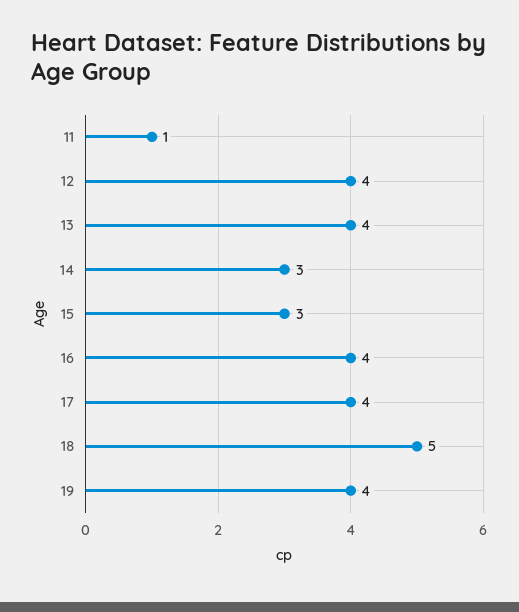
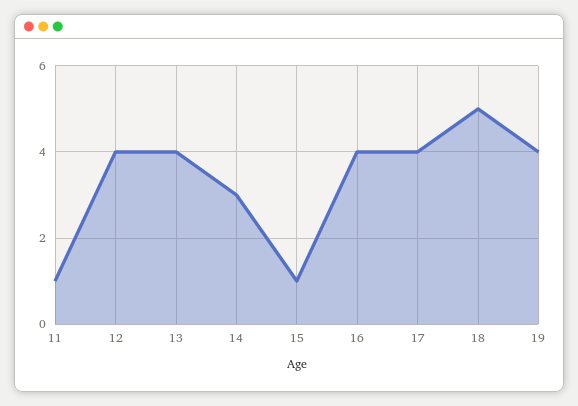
  {
    "11": 1,
    "12": 4,
    "13": 4,
    "14": 3,
-   "15": 3,
+   "15": 1,
    "16": 4,
    "17": 4,
    "18": 5,
    "19": 4
  }

